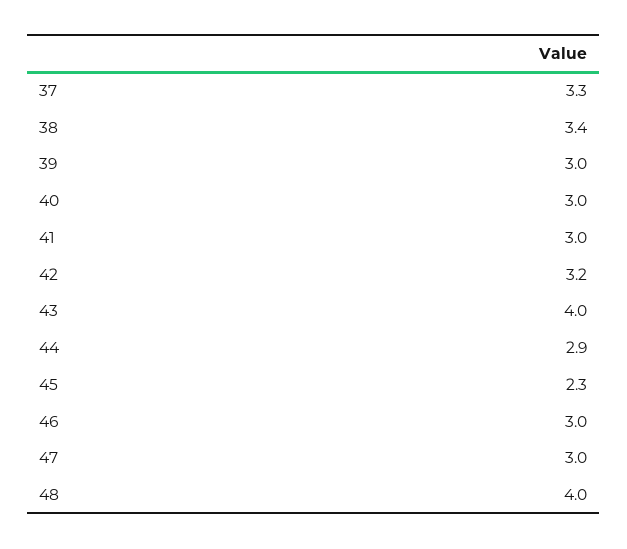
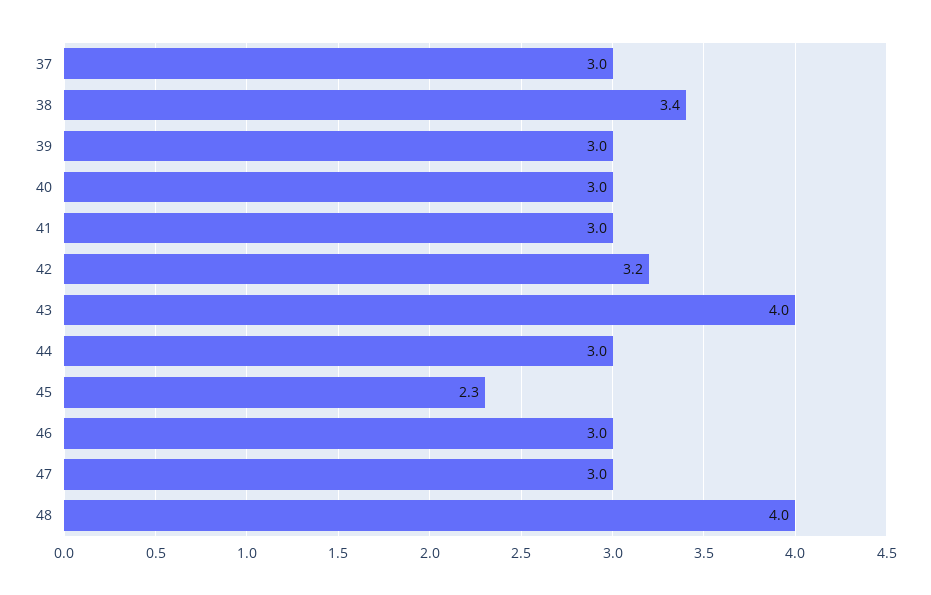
  {
-   "37": 3.3,
+   "37": 3,
    "38": 3.4,
    "39": 3,
    "40": 3,
    "41": 3,
    "42": 3.2,
    "43": 4,
-   "44": 2.9,
+   "44": 3,
    "45": 2.3,
    "46": 3,
    "47": 3,
    "48": 4
  }

